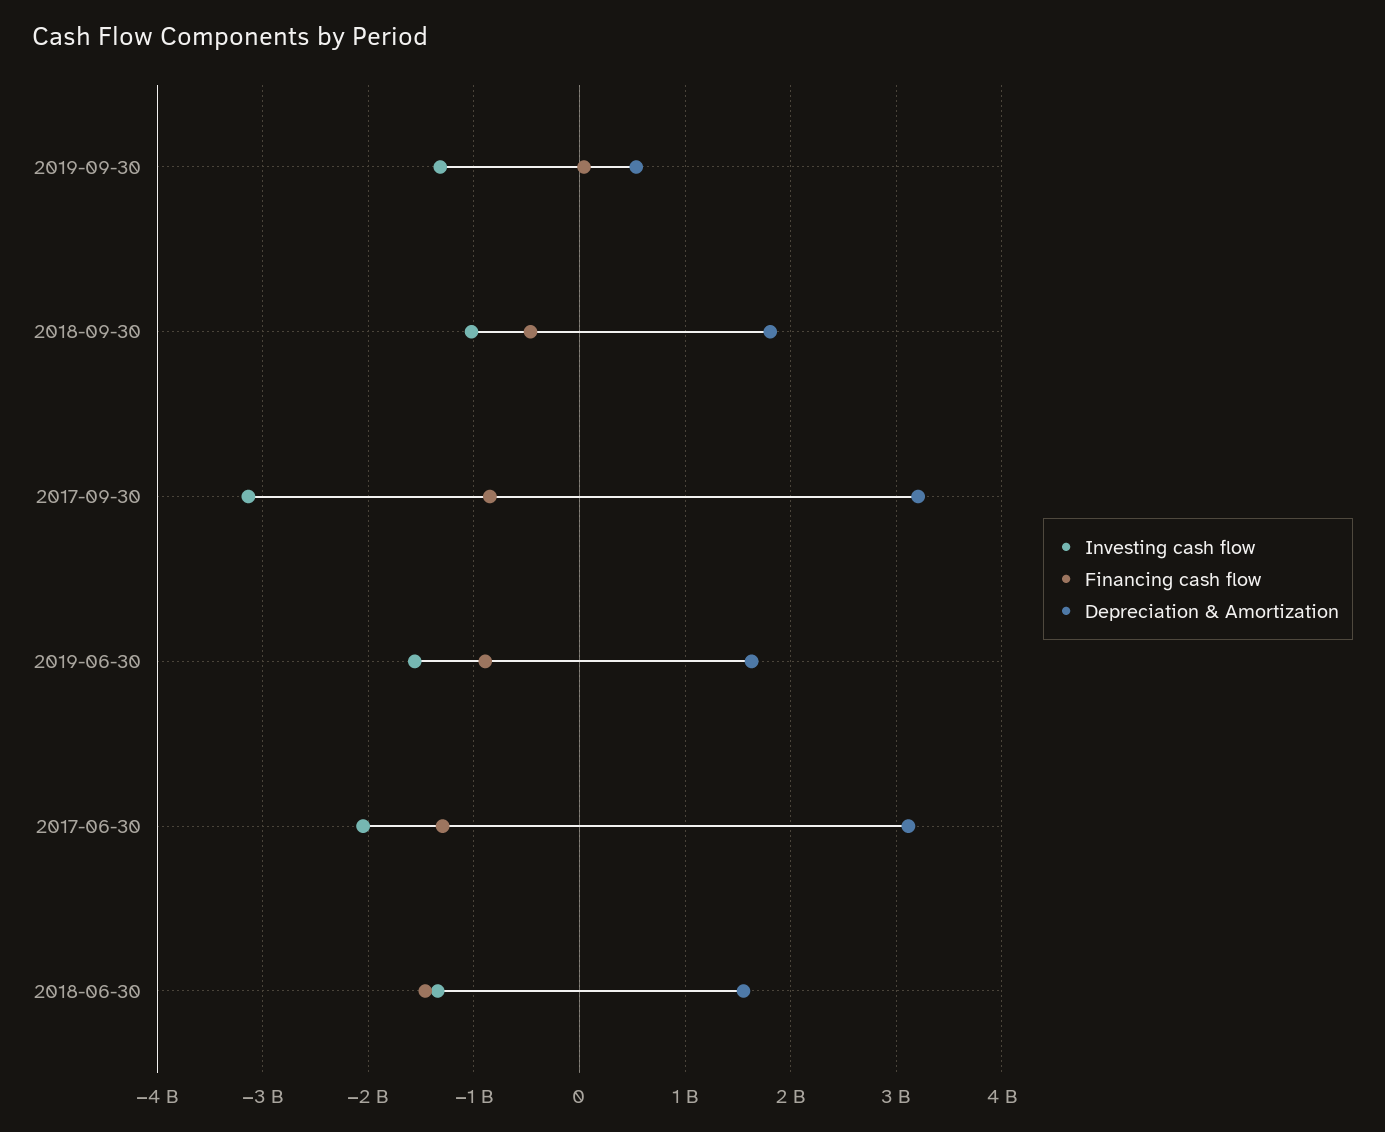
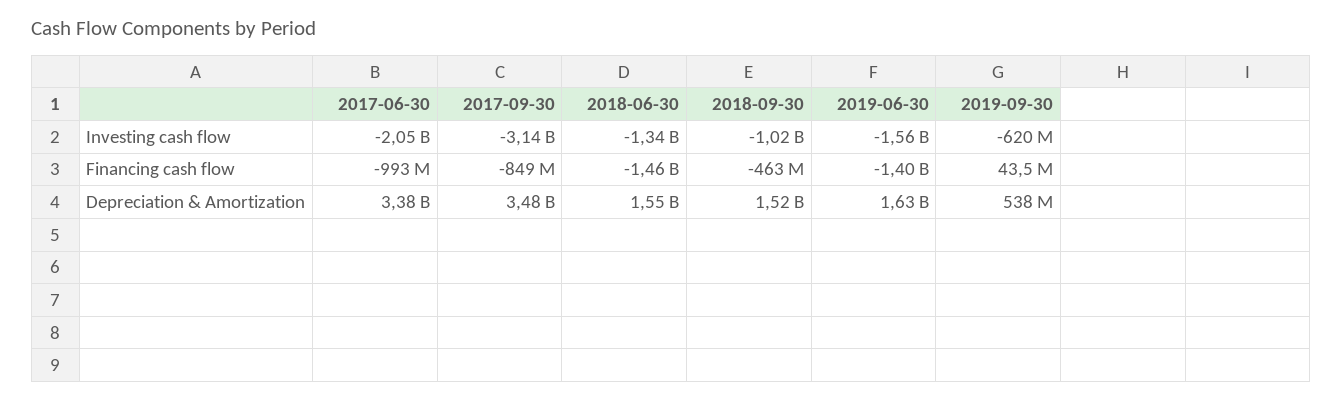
  {
    "Investing cash flow": {
-     "2019-09-30": -1300000000,
+     "2019-09-30": -620000000,
      "2018-09-30": -1020000000,
      "2017-09-30": -3140000000,
      "2019-06-30": -1560000000,
      "2017-06-30": -2050000000,
      "2018-06-30": -1340000000
    },
    "Financing cash flow": {
      "2019-09-30": 43500000,
      "2018-09-30": -463000000,
      "2017-09-30": -849000000,
-     "2019-06-30": -900000000,
+     "2019-06-30": -1400000000,
-     "2017-06-30": -1300000000,
+     "2017-06-30": -993000000,
      "2018-06-30": -1460000000
    },
    "Depreciation & Amortization": {
      "2019-09-30": 538000000,
-     "2018-09-30": 1800000000,
+     "2018-09-30": 1520000000,
-     "2017-09-30": 3200000000,
+     "2017-09-30": 3480000000,
      "2019-06-30": 1630000000,
-     "2017-06-30": 3100000000,
+     "2017-06-30": 3380000000,
      "2018-06-30": 1550000000
    }
  }

